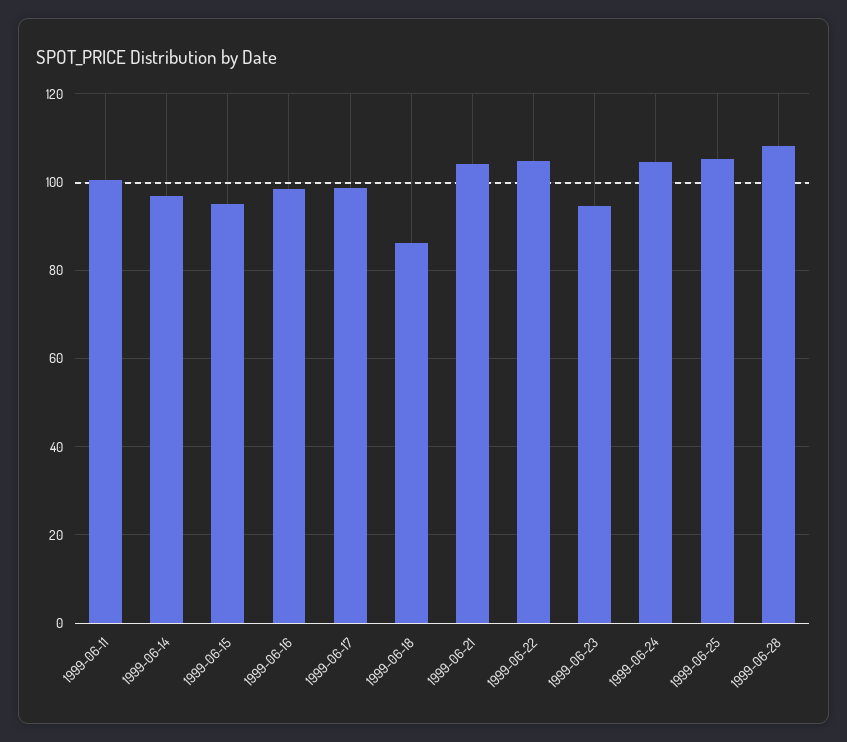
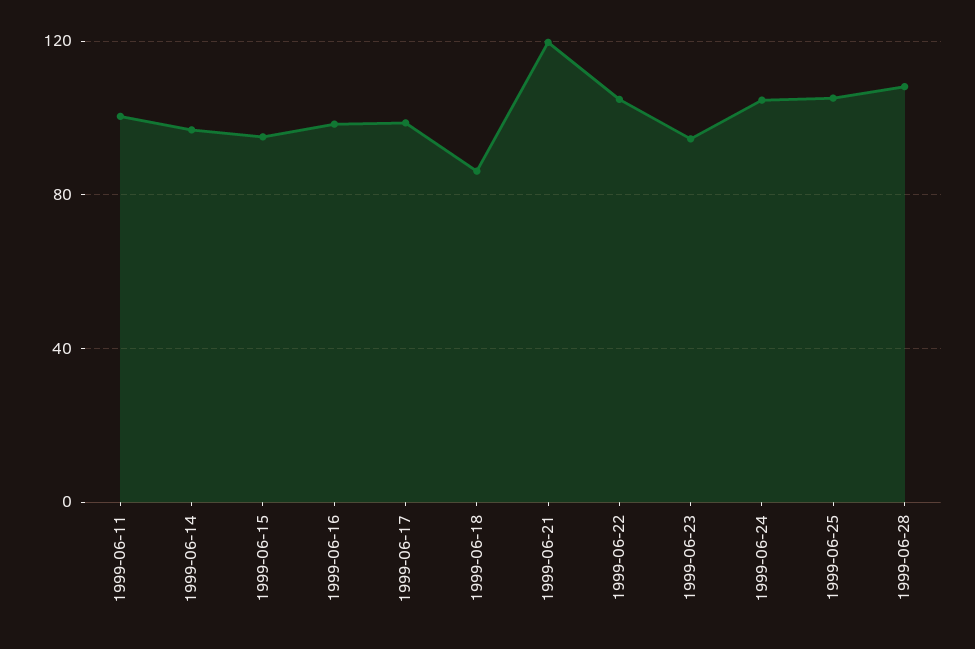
  {
    "1999-06-11": 100,
    "1999-06-14": 96,
    "1999-06-15": 96,
    "1999-06-16": 98,
    "1999-06-17": 98,
    "1999-06-18": 86,
-   "1999-06-21": 104,
+   "1999-06-21": 120,
    "1999-06-22": 104,
    "1999-06-23": 94,
    "1999-06-24": 104,
    "1999-06-25": 106,
    "1999-06-28": 108
  }

